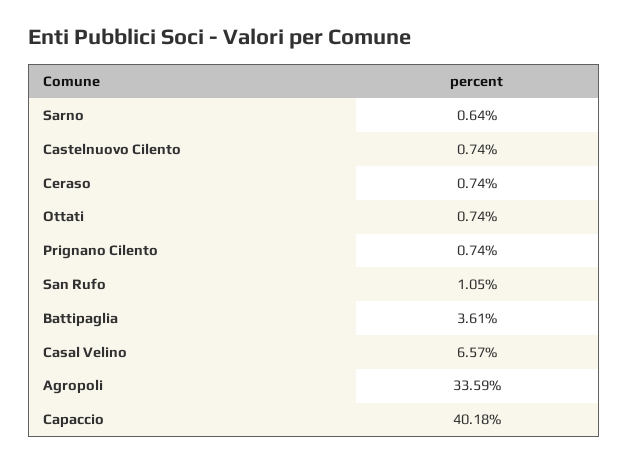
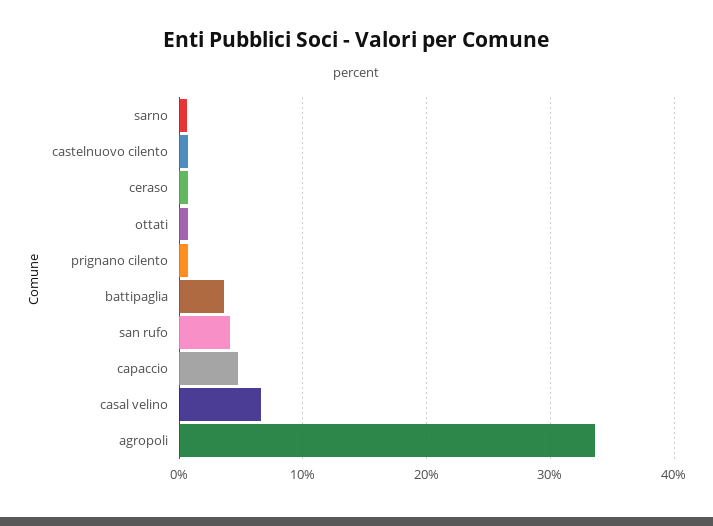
  {
    "Sarno": 0.64,
    "Castelnuovo Cilento": 0.74,
    "Ceraso": 0.74,
    "Ottati": 0.74,
    "Prignano Cilento": 0.74,
-   "San Rufo": 1.05,
+   "San Rufo": 4,
    "Battipaglia": 3.61,
    "Casal Velino": 6.57,
    "Agropoli": 33.59,
-   "Capaccio": 40.18
+   "Capaccio": 5
  }

